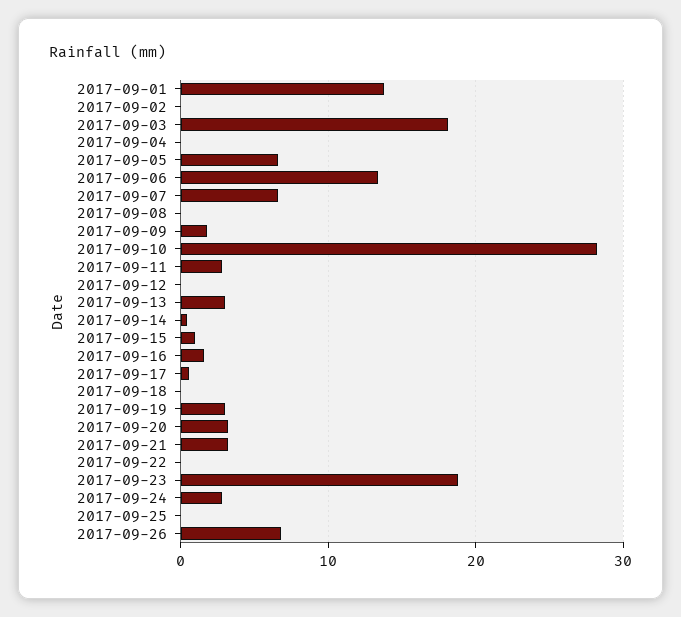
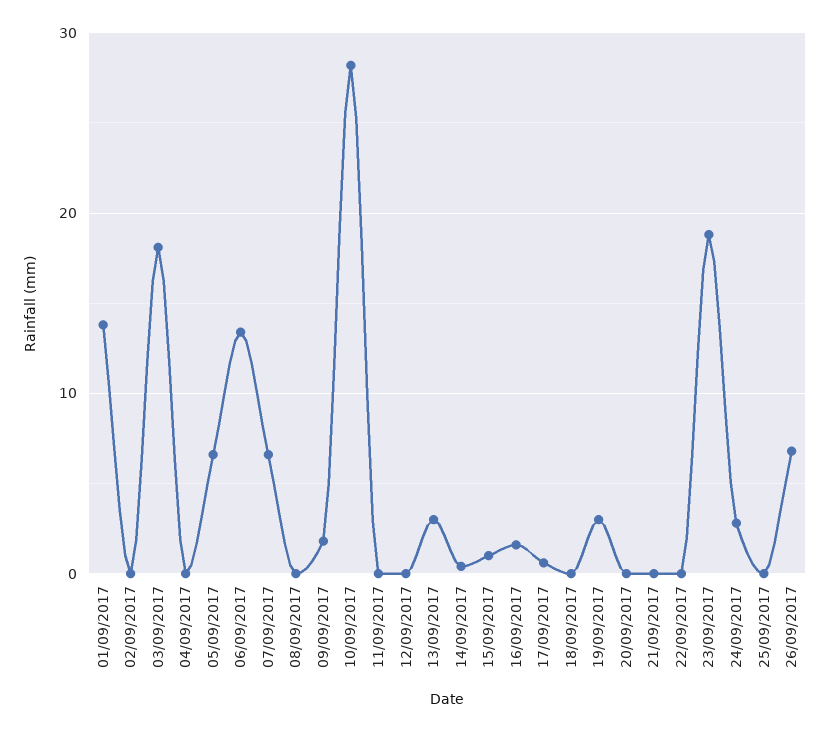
  {
    "2017-09-01": 14,
    "2017-09-02": 0,
    "2017-09-03": 18,
    "2017-09-04": 0,
    "2017-09-05": 7,
    "2017-09-06": 13,
    "2017-09-07": 7,
    "2017-09-08": 0,
    "2017-09-09": 2,
    "2017-09-10": 28,
-   "2017-09-11": 3,
+   "2017-09-11": 0,
    "2017-09-12": 0,
    "2017-09-13": 3,
    "2017-09-14": 0,
    "2017-09-15": 1,
    "2017-09-16": 2,
    "2017-09-17": 1,
    "2017-09-18": 0,
    "2017-09-19": 3,
-   "2017-09-20": 3,
+   "2017-09-20": 0,
-   "2017-09-21": 3,
+   "2017-09-21": 0,
    "2017-09-22": 0,
    "2017-09-23": 19,
    "2017-09-24": 3,
    "2017-09-25": 0,
    "2017-09-26": 7
  }

